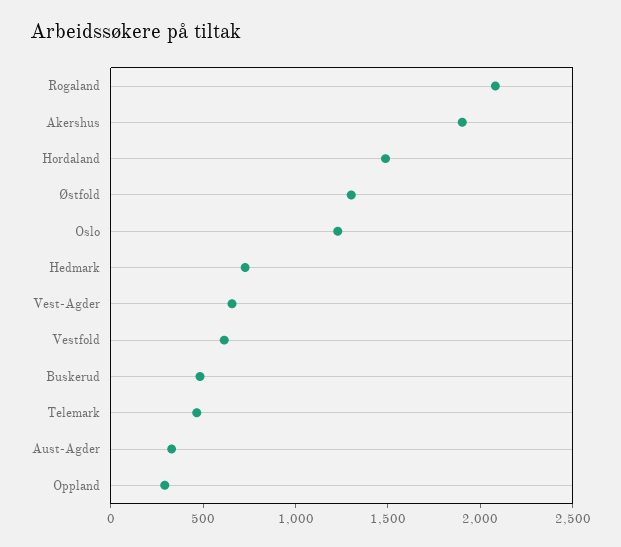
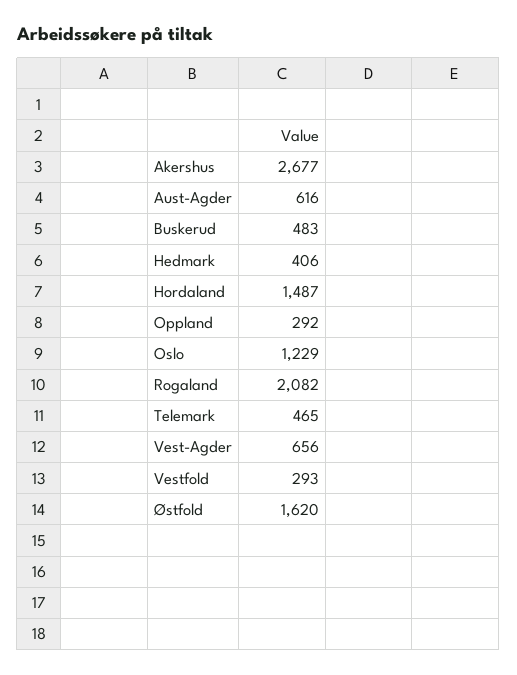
  {
    "Rogaland": 2082,
-   "Akershus": 1900,
+   "Akershus": 2677,
    "Hordaland": 1487,
-   "Østfold": 1300,
+   "Østfold": 1620,
    "Oslo": 1229,
-   "Hedmark": 700,
+   "Hedmark": 406,
    "Vest-Agder": 656,
-   "Vestfold": 600,
+   "Vestfold": 293,
    "Buskerud": 483,
    "Telemark": 465,
-   "Aust-Agder": 300,
+   "Aust-Agder": 616,
    "Oppland": 292
  }

